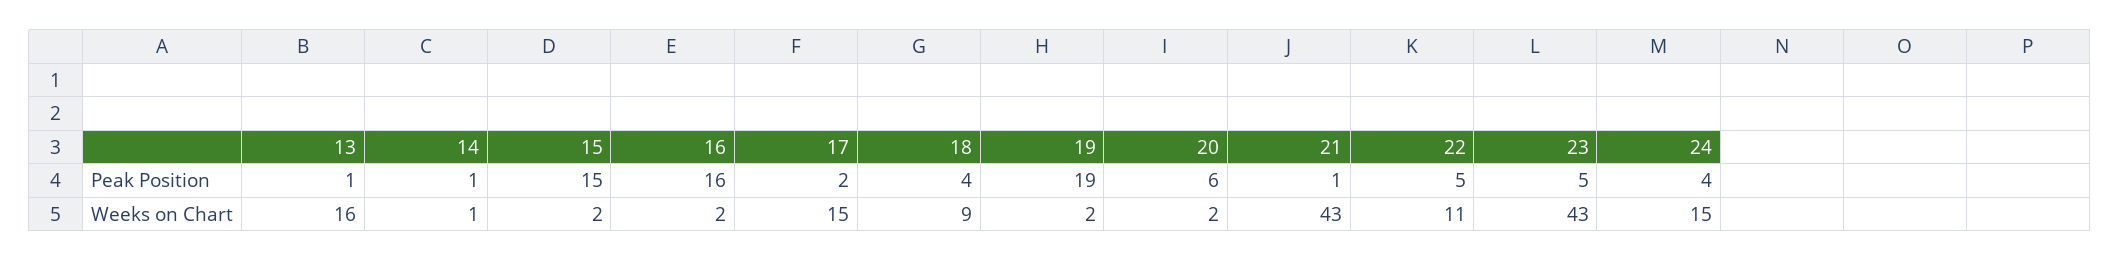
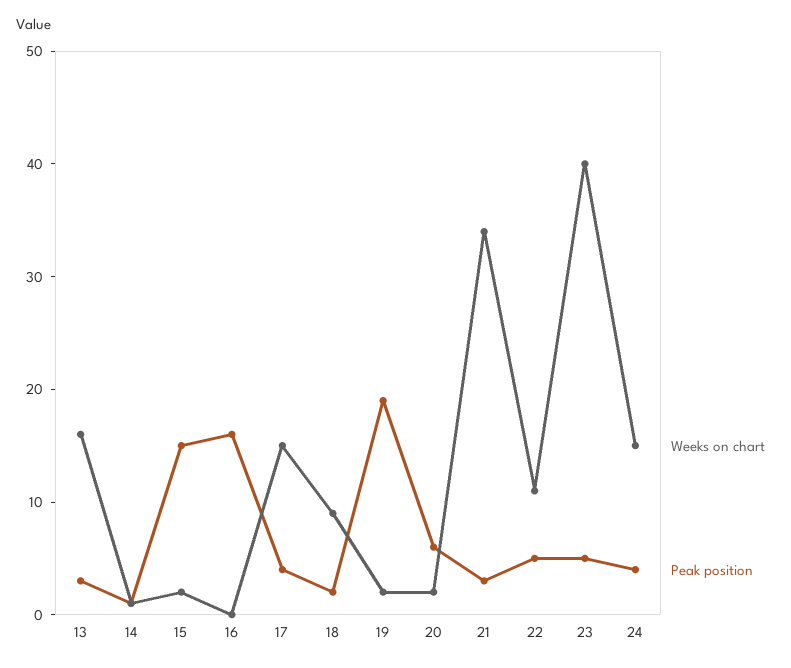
  {
    "Peak Position": {
-     "13": 1,
+     "13": 3,
      "14": 1,
      "15": 15,
      "16": 16,
-     "17": 2,
+     "17": 4,
-     "18": 4,
+     "18": 2,
      "19": 19,
      "20": 6,
-     "21": 1,
+     "21": 3,
      "22": 5,
      "23": 5,
      "24": 4
    },
    "Weeks on Chart": {
      "13": 16,
      "14": 1,
      "15": 2,
-     "16": 2,
+     "16": 0,
      "17": 15,
      "18": 9,
      "19": 2,
      "20": 2,
-     "21": 43,
+     "21": 34,
      "22": 11,
-     "23": 43,
+     "23": 40,
      "24": 15
    }
  }

